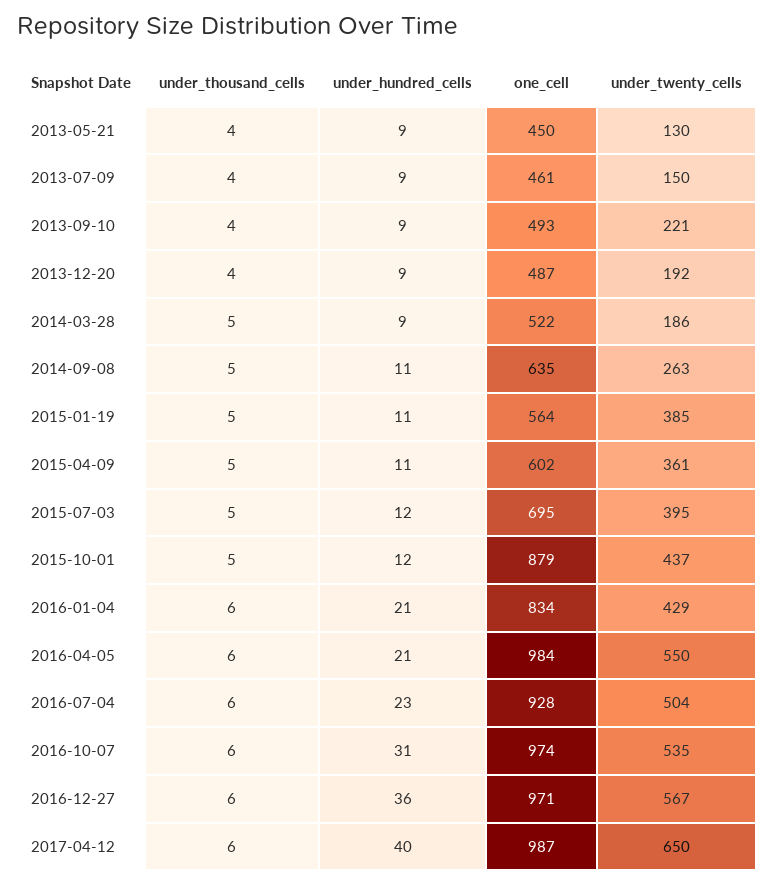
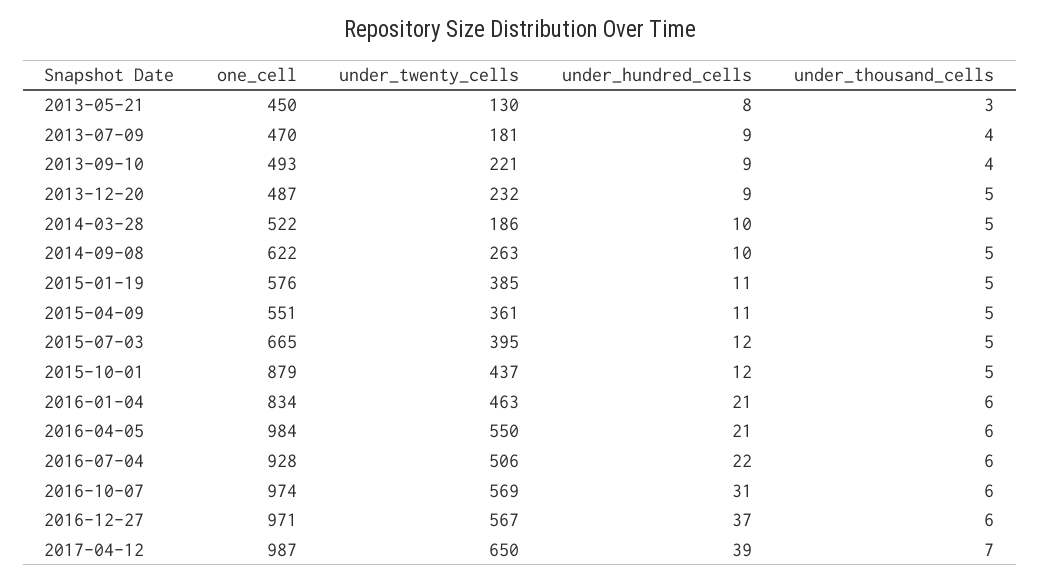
  {
    "under_thousand_cells": {
-     "2013-05-21": 4,
+     "2013-05-21": 3,
      "2013-07-09": 4,
      "2013-09-10": 4,
-     "2013-12-20": 4,
+     "2013-12-20": 5,
      "2014-03-28": 5,
      "2014-09-08": 5,
      "2015-01-19": 5,
      "2015-04-09": 5,
      "2015-07-03": 5,
      "2015-10-01": 5,
      "2016-01-04": 6,
      "2016-04-05": 6,
      "2016-07-04": 6,
      "2016-10-07": 6,
      "2016-12-27": 6,
-     "2017-04-12": 6
+     "2017-04-12": 7
    },
    "under_hundred_cells": {
-     "2013-05-21": 9,
+     "2013-05-21": 8,
      "2013-07-09": 9,
      "2013-09-10": 9,
      "2013-12-20": 9,
-     "2014-03-28": 9,
+     "2014-03-28": 10,
-     "2014-09-08": 11,
+     "2014-09-08": 10,
      "2015-01-19": 11,
      "2015-04-09": 11,
      "2015-07-03": 12,
      "2015-10-01": 12,
      "2016-01-04": 21,
      "2016-04-05": 21,
-     "2016-07-04": 23,
+     "2016-07-04": 22,
      "2016-10-07": 31,
-     "2016-12-27": 36,
+     "2016-12-27": 37,
-     "2017-04-12": 40
+     "2017-04-12": 39
    },
    "one_cell": {
      "2013-05-21": 450,
-     "2013-07-09": 461,
+     "2013-07-09": 470,
      "2013-09-10": 493,
      "2013-12-20": 487,
      "2014-03-28": 522,
-     "2014-09-08": 635,
+     "2014-09-08": 622,
-     "2015-01-19": 564,
+     "2015-01-19": 576,
-     "2015-04-09": 602,
+     "2015-04-09": 551,
-     "2015-07-03": 695,
+     "2015-07-03": 665,
      "2015-10-01": 879,
      "2016-01-04": 834,
      "2016-04-05": 984,
      "2016-07-04": 928,
      "2016-10-07": 974,
      "2016-12-27": 971,
      "2017-04-12": 987
    },
    "under_twenty_cells": {
      "2013-05-21": 130,
-     "2013-07-09": 150,
+     "2013-07-09": 181,
      "2013-09-10": 221,
-     "2013-12-20": 192,
+     "2013-12-20": 232,
      "2014-03-28": 186,
      "2014-09-08": 263,
      "2015-01-19": 385,
      "2015-04-09": 361,
      "2015-07-03": 395,
      "2015-10-01": 437,
-     "2016-01-04": 429,
+     "2016-01-04": 463,
      "2016-04-05": 550,
-     "2016-07-04": 504,
+     "2016-07-04": 506,
-     "2016-10-07": 535,
+     "2016-10-07": 569,
      "2016-12-27": 567,
      "2017-04-12": 650
    }
  }

